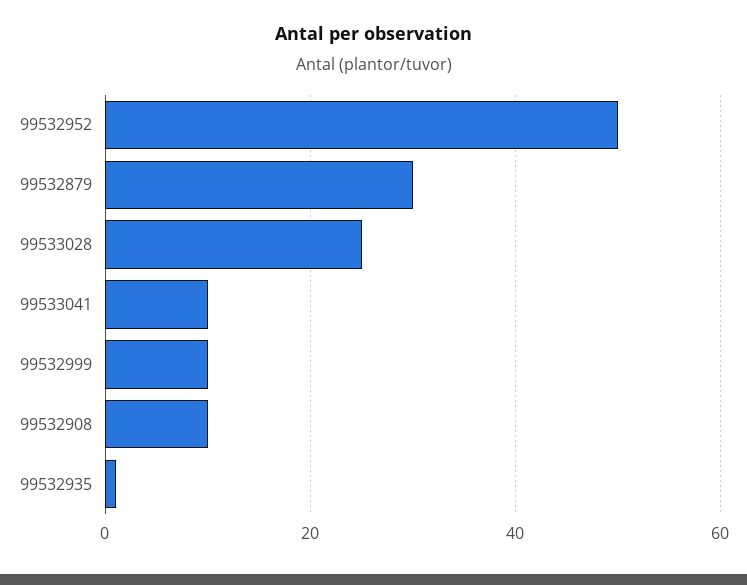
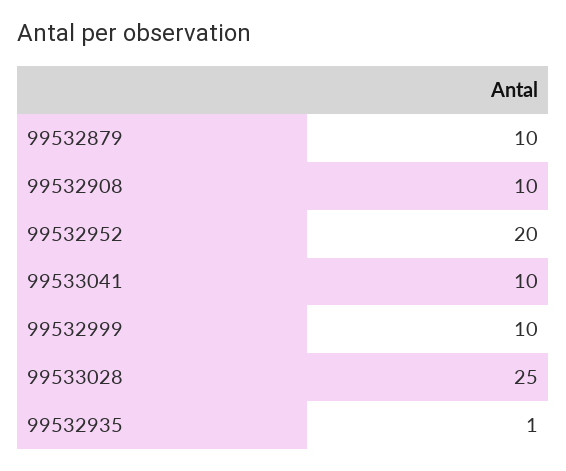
  {
-   "99532952": 50,
+   "99532952": 20,
-   "99532879": 30,
+   "99532879": 10,
    "99533028": 25,
    "99533041": 10,
    "99532999": 10,
    "99532908": 10,
    "99532935": 1
  }

